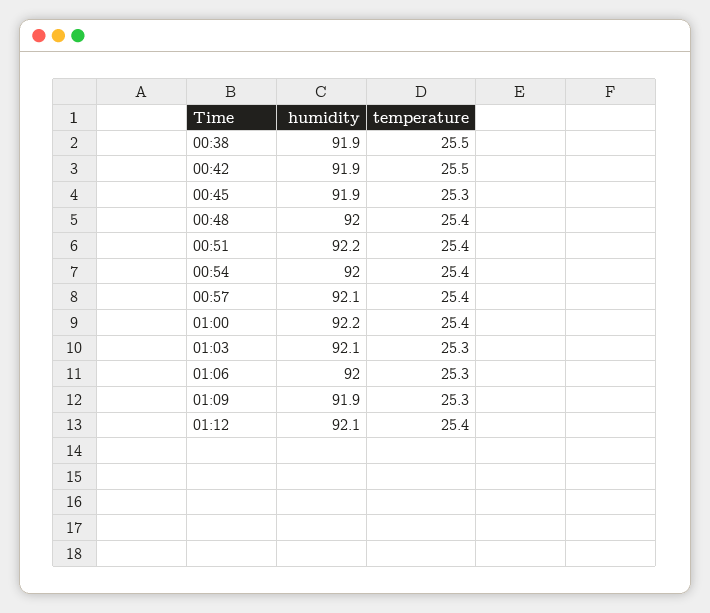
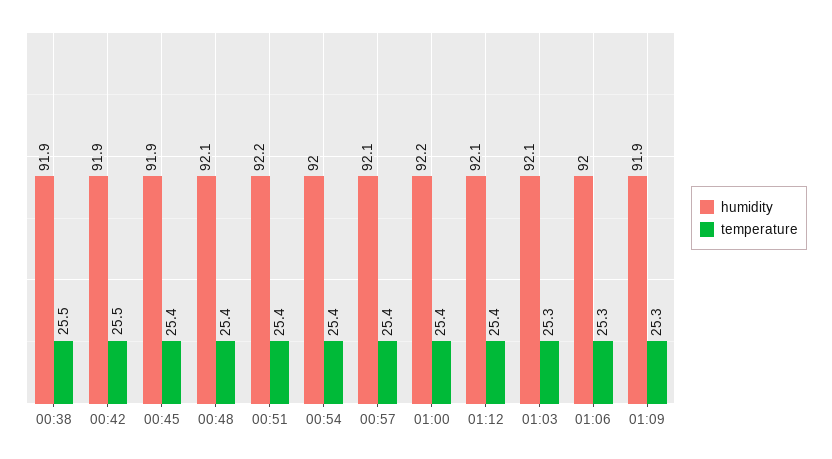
  {
    "humidity": {
      "00:38": 91.9,
      "00:42": 91.9,
      "00:45": 91.9,
-     "00:48": 92,
+     "00:48": 92.1,
      "00:51": 92.2,
      "00:54": 92,
      "00:57": 92.1,
      "01:00": 92.2,
      "01:03": 92.1,
      "01:06": 92,
      "01:09": 91.9,
      "01:12": 92.1
    },
    "temperature": {
      "00:38": 25.5,
      "00:42": 25.5,
-     "00:45": 25.3,
+     "00:45": 25.4,
      "00:48": 25.4,
      "00:51": 25.4,
      "00:54": 25.4,
      "00:57": 25.4,
      "01:00": 25.4,
      "01:03": 25.3,
      "01:06": 25.3,
      "01:09": 25.3,
      "01:12": 25.4
    }
  }

